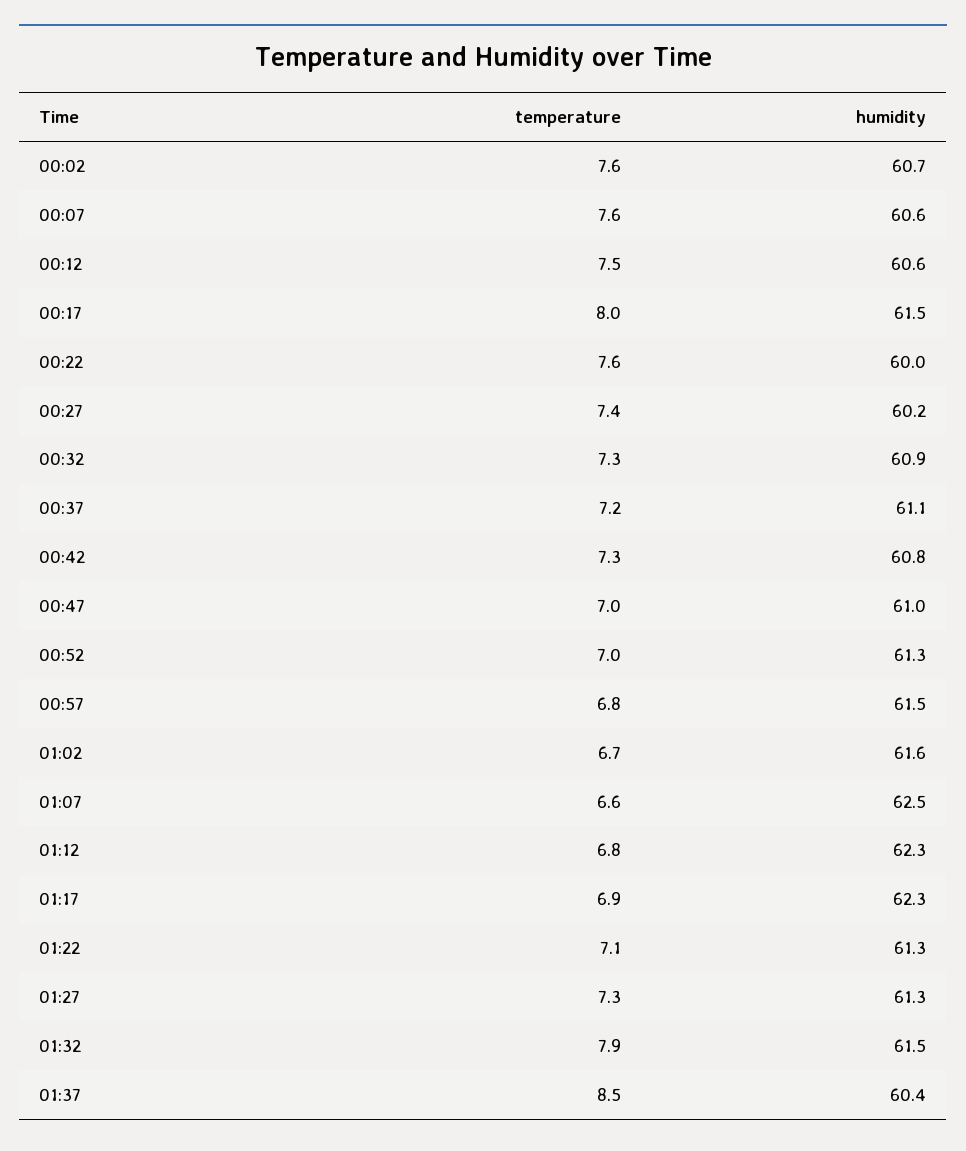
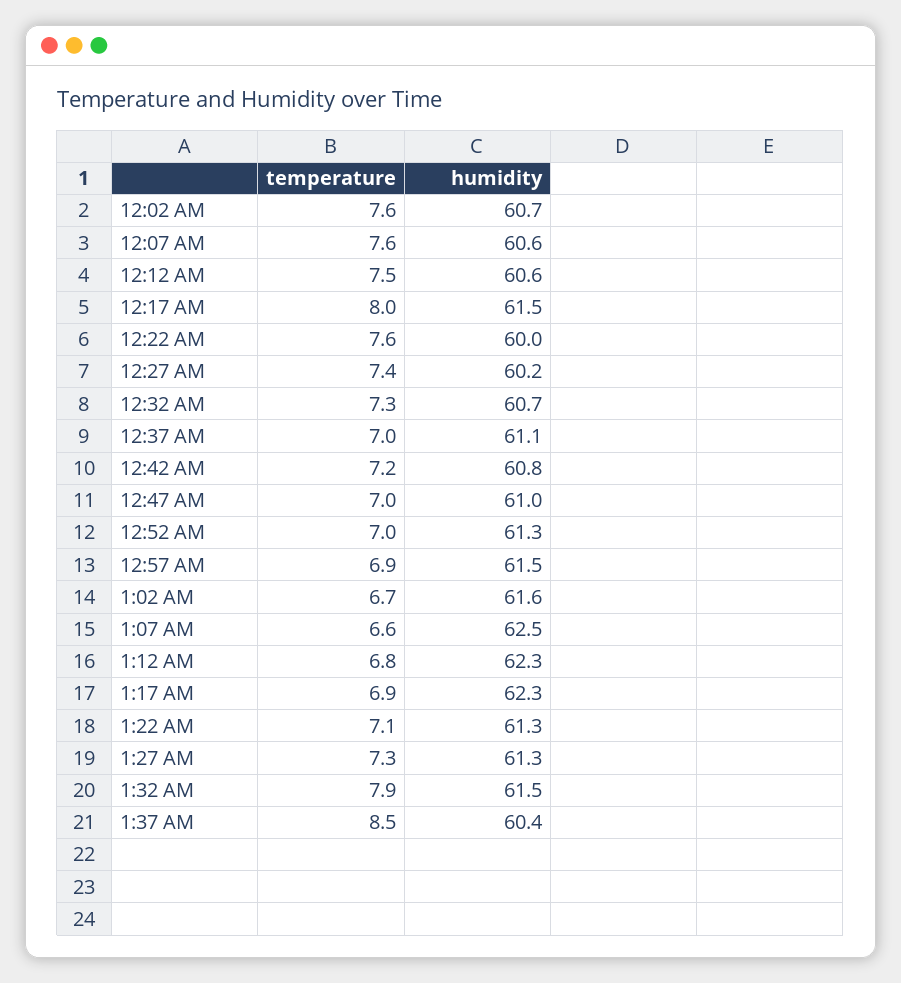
  {
    "temperature": {
      "00:02": 7.6,
      "00:07": 7.6,
      "00:12": 7.5,
      "00:17": 8,
      "00:22": 7.6,
      "00:27": 7.4,
      "00:32": 7.3,
-     "00:37": 7.2,
+     "00:37": 7,
-     "00:42": 7.3,
+     "00:42": 7.2,
      "00:47": 7,
      "00:52": 7,
-     "00:57": 6.8,
+     "00:57": 6.9,
      "01:02": 6.7,
      "01:07": 6.6,
      "01:12": 6.8,
      "01:17": 6.9,
      "01:22": 7.1,
      "01:27": 7.3,
      "01:32": 7.9,
      "01:37": 8.5
    },
    "humidity": {
      "00:02": 60.7,
      "00:07": 60.6,
      "00:12": 60.6,
      "00:17": 61.5,
      "00:22": 60,
      "00:27": 60.2,
-     "00:32": 60.9,
+     "00:32": 60.7,
      "00:37": 61.1,
      "00:42": 60.8,
      "00:47": 61,
      "00:52": 61.3,
      "00:57": 61.5,
      "01:02": 61.6,
      "01:07": 62.5,
      "01:12": 62.3,
      "01:17": 62.3,
      "01:22": 61.3,
      "01:27": 61.3,
      "01:32": 61.5,
      "01:37": 60.4
    }
  }

